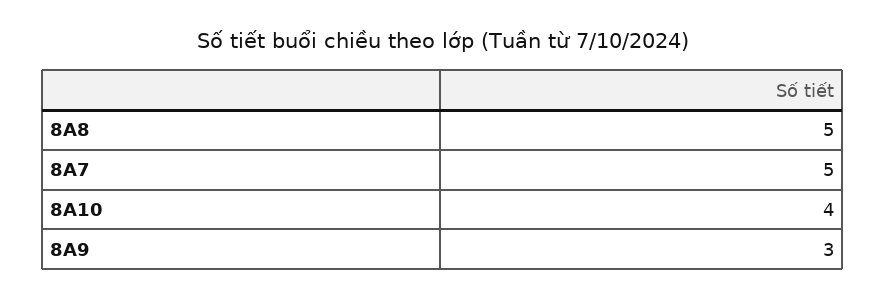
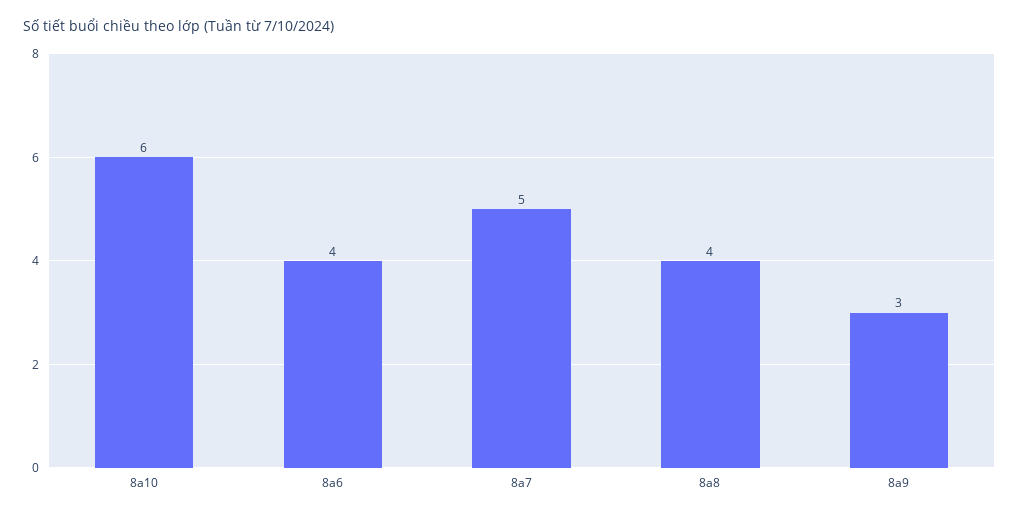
  {
-   "8A8": 5,
+   "8A8": 4,
    "8A7": 5,
-   "8A10": 4,
+   "8A10": 6,
-   "8A9": 3
+   "8A9": 3,
+   "8a6": 4
  }

